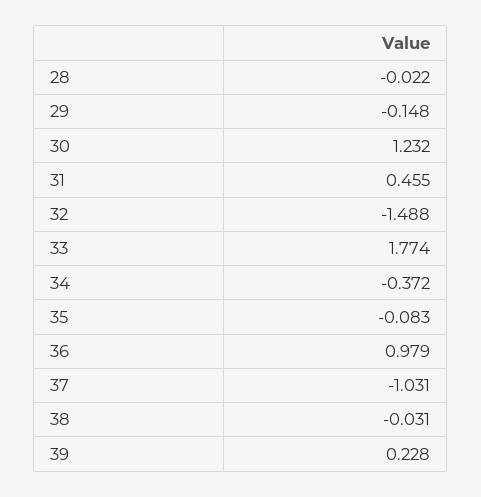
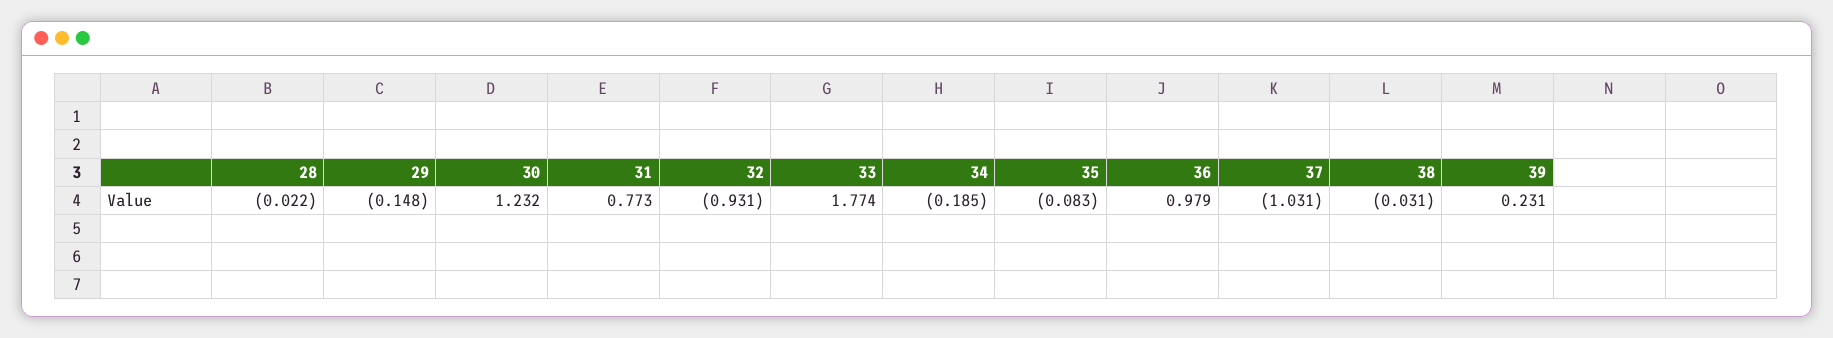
  {
    "28": -0.022,
    "29": -0.148,
    "30": 1.232,
-   "31": 0.455,
+   "31": 0.773,
-   "32": -1.488,
+   "32": -0.931,
    "33": 1.774,
-   "34": -0.372,
+   "34": -0.185,
    "35": -0.083,
    "36": 0.979,
    "37": -1.031,
    "38": -0.031,
-   "39": 0.228
+   "39": 0.231
  }

